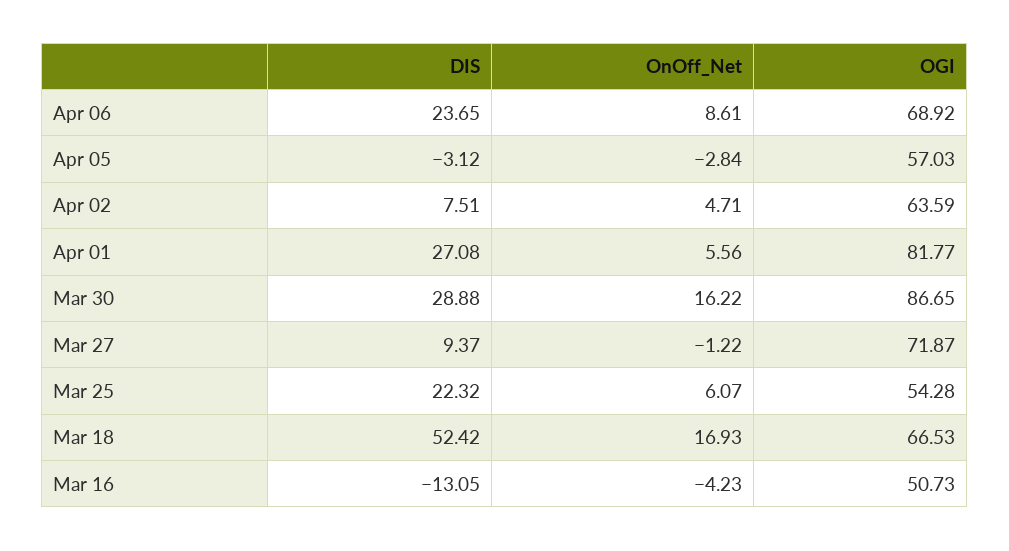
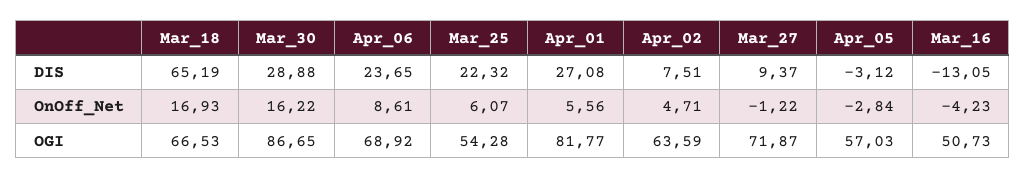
  {
    "DIS": {
      "Apr 06": 23.65,
      "Apr 05": -3.12,
      "Apr 02": 7.51,
      "Apr 01": 27.08,
      "Mar 30": 28.88,
      "Mar 27": 9.37,
      "Mar 25": 22.32,
-     "Mar 18": 52.42,
+     "Mar 18": 65.19,
      "Mar 16": -13.05
    },
    "OnOff_Net": {
      "Apr 06": 8.61,
      "Apr 05": -2.84,
      "Apr 02": 4.71,
      "Apr 01": 5.56,
      "Mar 30": 16.22,
      "Mar 27": -1.22,
      "Mar 25": 6.07,
      "Mar 18": 16.93,
      "Mar 16": -4.23
    },
    "OGI": {
      "Apr 06": 68.92,
      "Apr 05": 57.03,
      "Apr 02": 63.59,
      "Apr 01": 81.77,
      "Mar 30": 86.65,
      "Mar 27": 71.87,
      "Mar 25": 54.28,
      "Mar 18": 66.53,
      "Mar 16": 50.73
    }
  }

